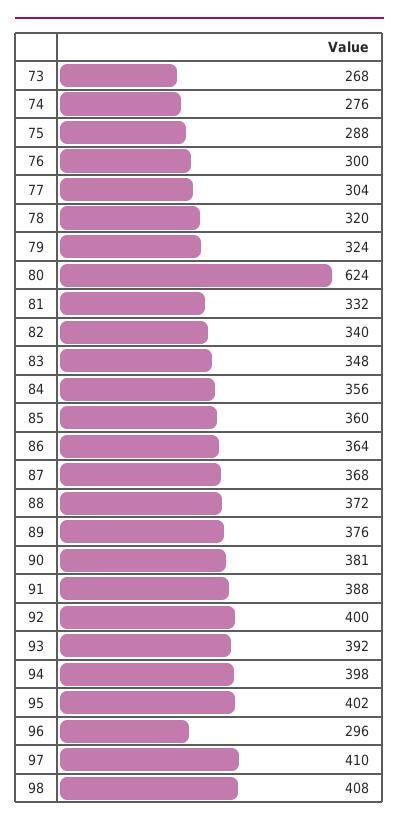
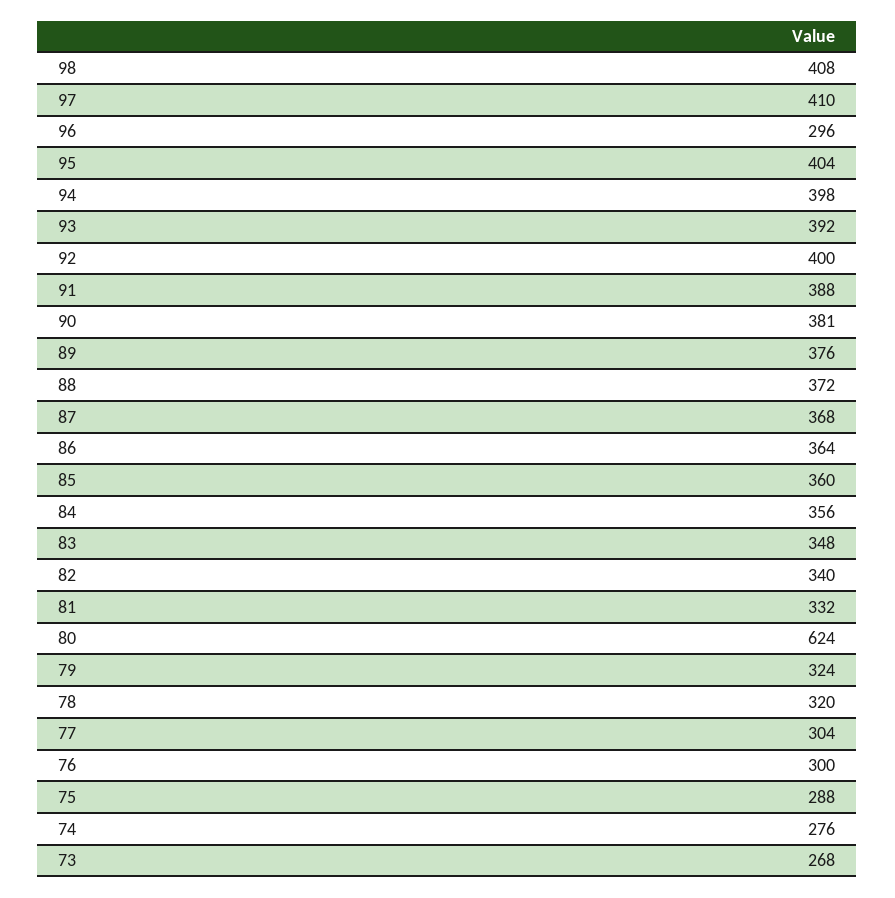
  {
    "73": 268,
    "74": 276,
    "75": 288,
    "76": 300,
    "77": 304,
    "78": 320,
    "79": 324,
    "80": 624,
    "81": 332,
    "82": 340,
    "83": 348,
    "84": 356,
    "85": 360,
    "86": 364,
    "87": 368,
    "88": 372,
    "89": 376,
    "90": 381,
    "91": 388,
    "92": 400,
    "93": 392,
    "94": 398,
-   "95": 402,
+   "95": 404,
    "96": 296,
    "97": 410,
    "98": 408
  }

